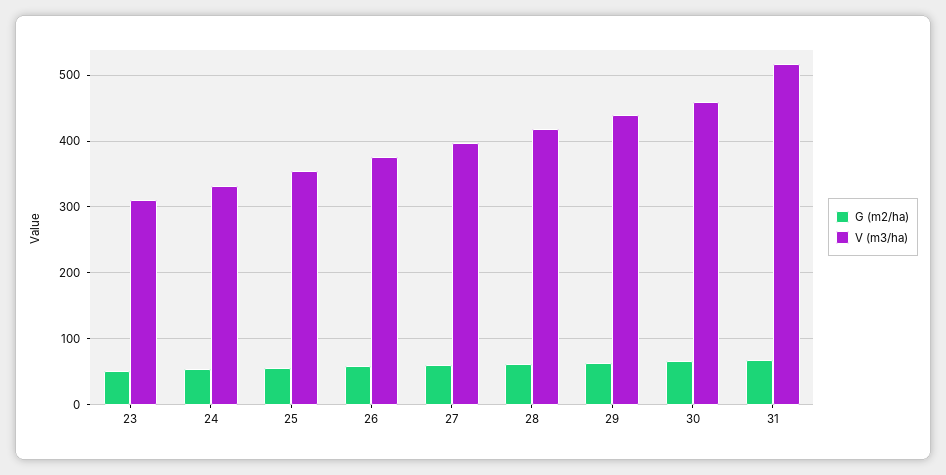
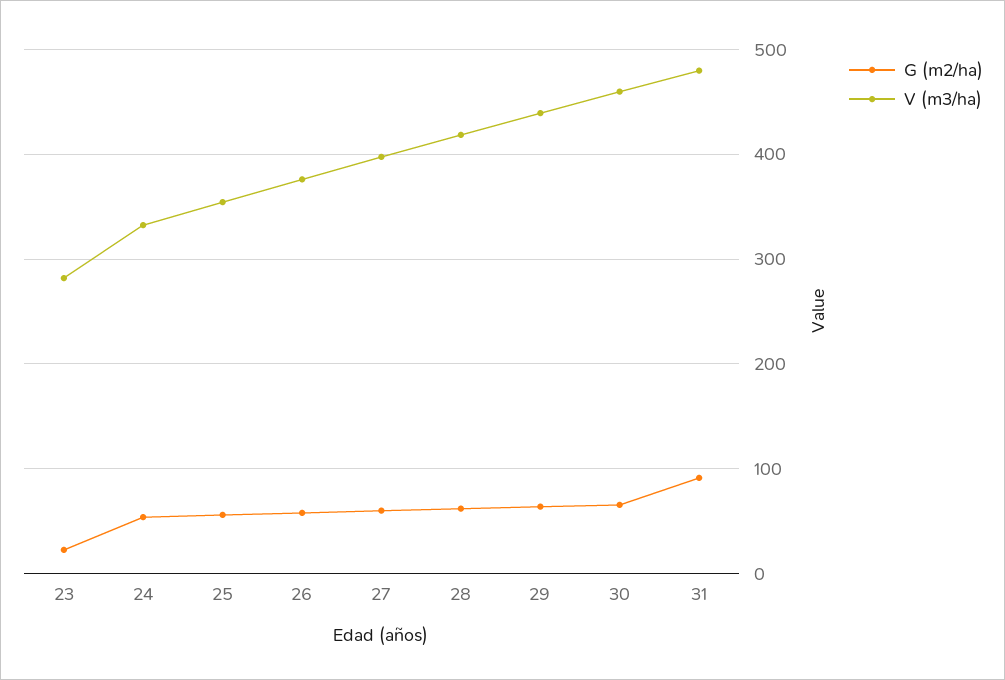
  {
    "G (m2/ha)": {
-     "23": 50,
+     "23": 20,
      "24": 50,
      "25": 60,
      "26": 60,
      "27": 60,
      "28": 60,
      "29": 60,
      "30": 70,
-     "31": 70
+     "31": 90
    },
    "V (m3/ha)": {
-     "23": 310,
+     "23": 280,
      "24": 330,
      "25": 350,
      "26": 380,
      "27": 400,
      "28": 420,
      "29": 440,
      "30": 460,
-     "31": 520
+     "31": 480
    }
  }

